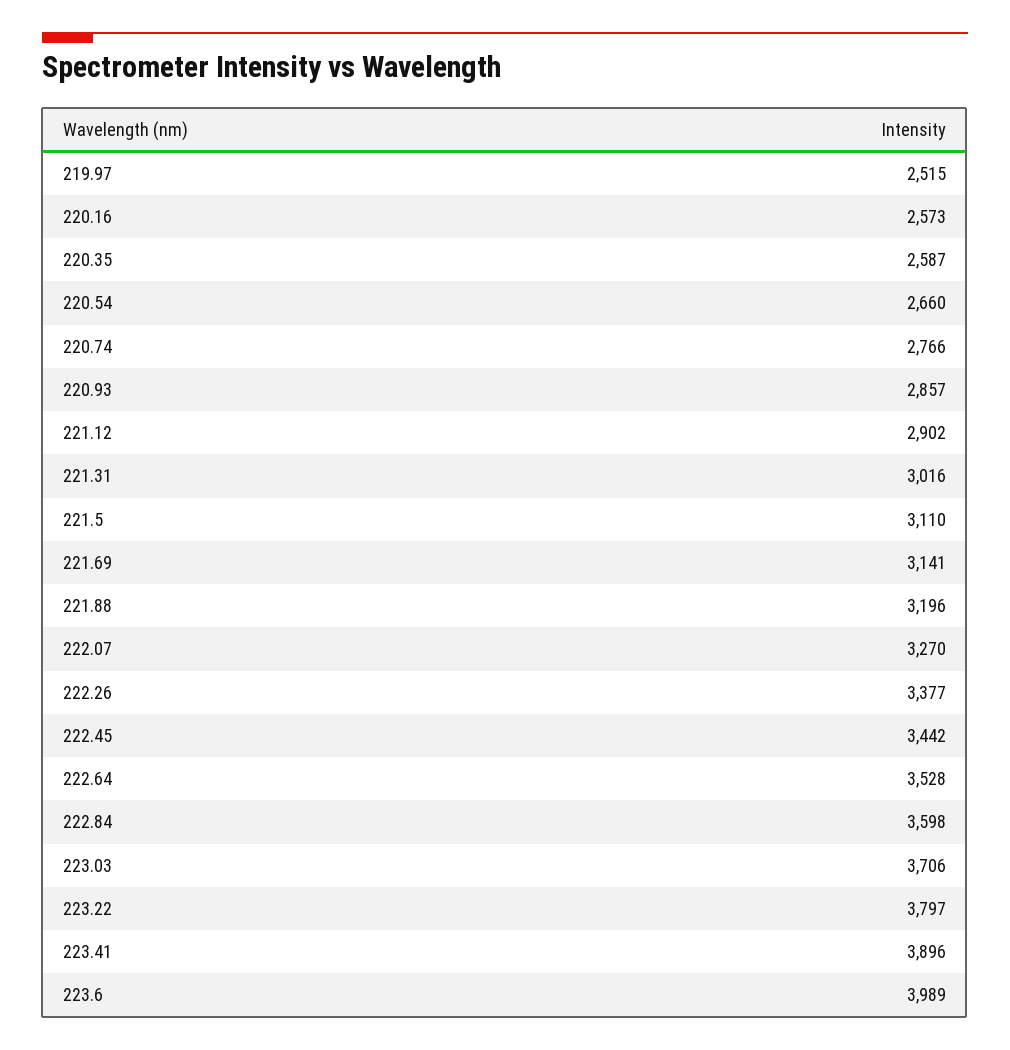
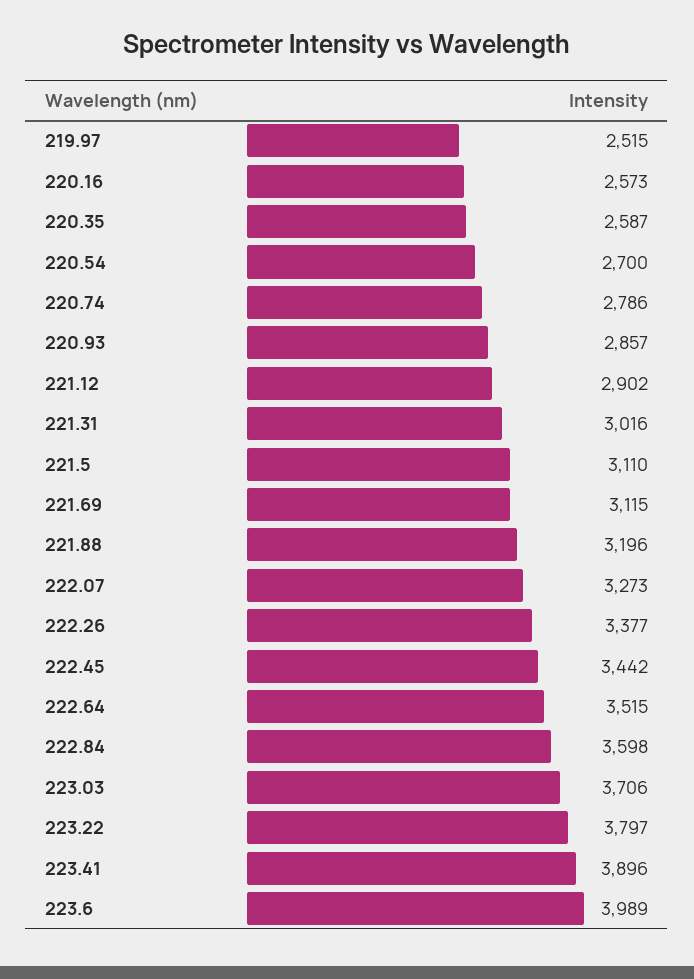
  {
    "219.97": 2515,
    "220.16": 2573,
    "220.35": 2587,
-   "220.54": 2660,
+   "220.54": 2700,
-   "220.74": 2766,
+   "220.74": 2786,
    "220.93": 2857,
    "221.12": 2902,
    "221.31": 3016,
    "221.5": 3110,
-   "221.69": 3141,
+   "221.69": 3115,
    "221.88": 3196,
-   "222.07": 3270,
+   "222.07": 3273,
    "222.26": 3377,
    "222.45": 3442,
-   "222.64": 3528,
+   "222.64": 3515,
    "222.84": 3598,
    "223.03": 3706,
    "223.22": 3797,
    "223.41": 3896,
    "223.6": 3989
  }

